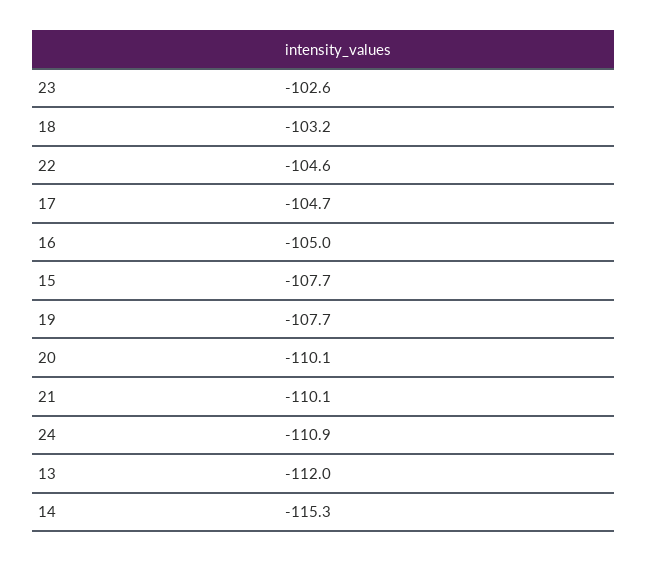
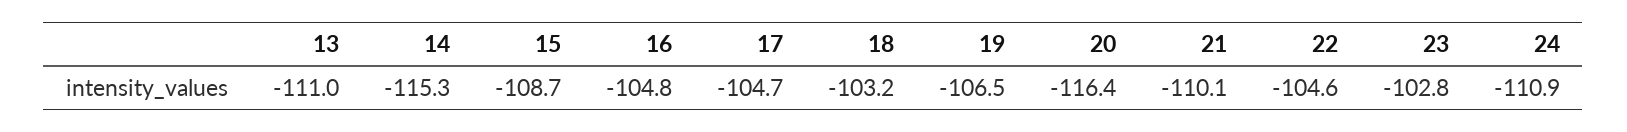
  {
-   "23": -102.6,
+   "23": -102.8,
    "18": -103.2,
    "22": -104.6,
    "17": -104.7,
-   "16": -105,
+   "16": -104.8,
-   "15": -107.7,
+   "15": -108.7,
-   "19": -107.7,
+   "19": -106.5,
-   "20": -110.1,
+   "20": -116.4,
    "21": -110.1,
    "24": -110.9,
-   "13": -112,
+   "13": -111,
    "14": -115.3
  }

